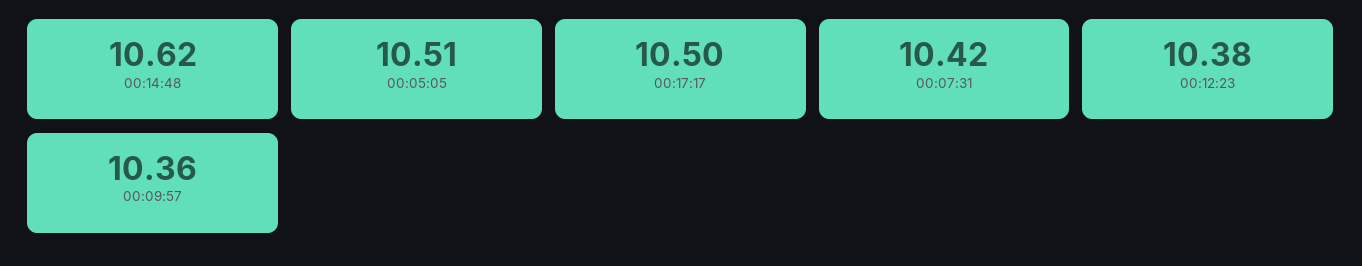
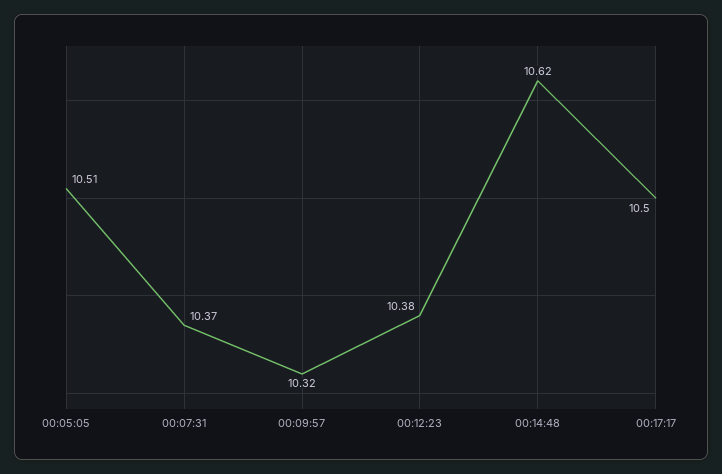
  {
    "00:14:48": 10.62,
    "00:05:05": 10.51,
    "00:17:17": 10.5,
-   "00:07:31": 10.42,
+   "00:07:31": 10.37,
    "00:12:23": 10.38,
-   "00:09:57": 10.36
+   "00:09:57": 10.32
  }

